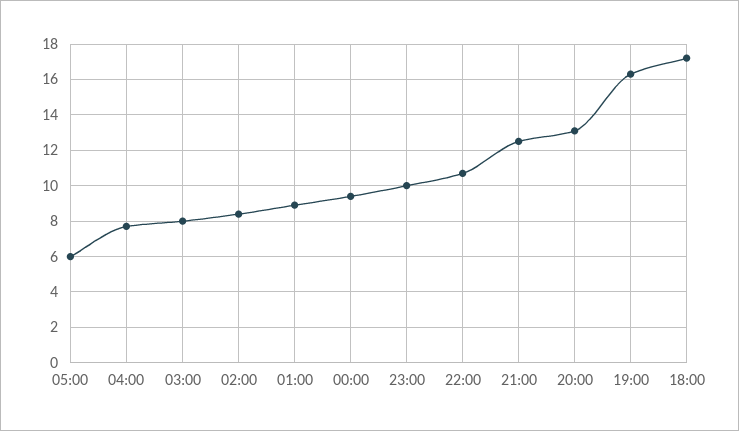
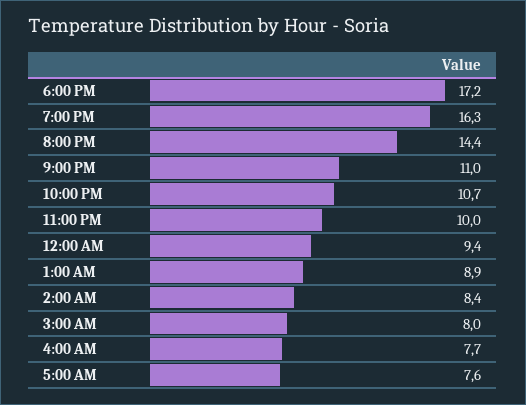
  {
-   "05:00": 6,
+   "05:00": 7.6,
    "04:00": 7.7,
    "03:00": 8,
    "02:00": 8.4,
    "01:00": 8.9,
    "00:00": 9.4,
    "23:00": 10,
    "22:00": 10.7,
-   "21:00": 12.5,
+   "21:00": 11,
-   "20:00": 13,
+   "20:00": 14.4,
    "19:00": 16.3,
    "18:00": 17.2
  }

